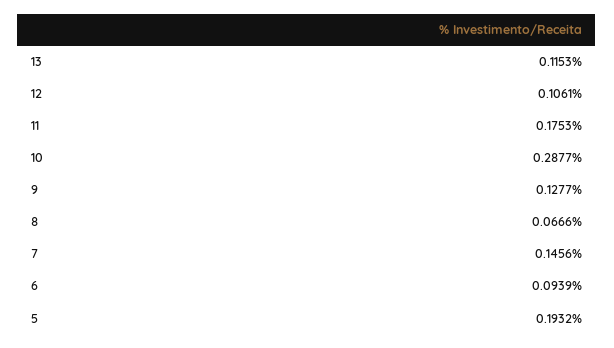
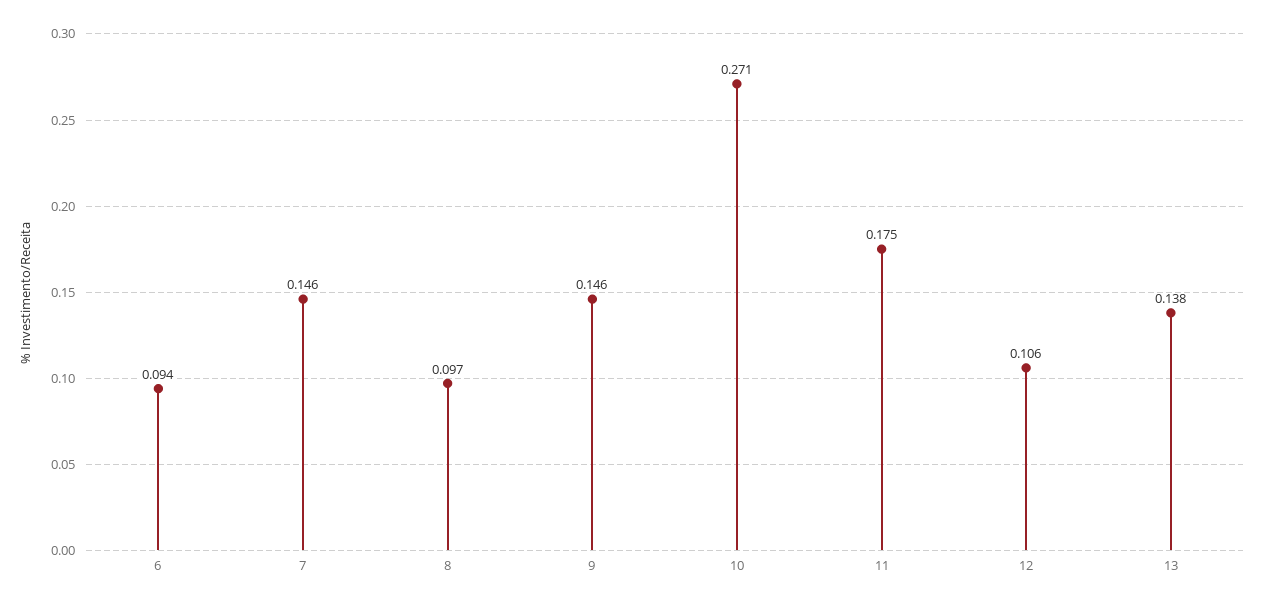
  {
-   "13": 0.1153,
+   "13": 0.138,
    "12": 0.1061,
    "11": 0.1753,
-   "10": 0.2877,
+   "10": 0.271,
-   "9": 0.1277,
+   "9": 0.146,
-   "8": 0.0666,
+   "8": 0.097,
    "7": 0.1456,
-   "6": 0.0939,
+   "6": 0.0939
-   "5": 0.1932
  }

